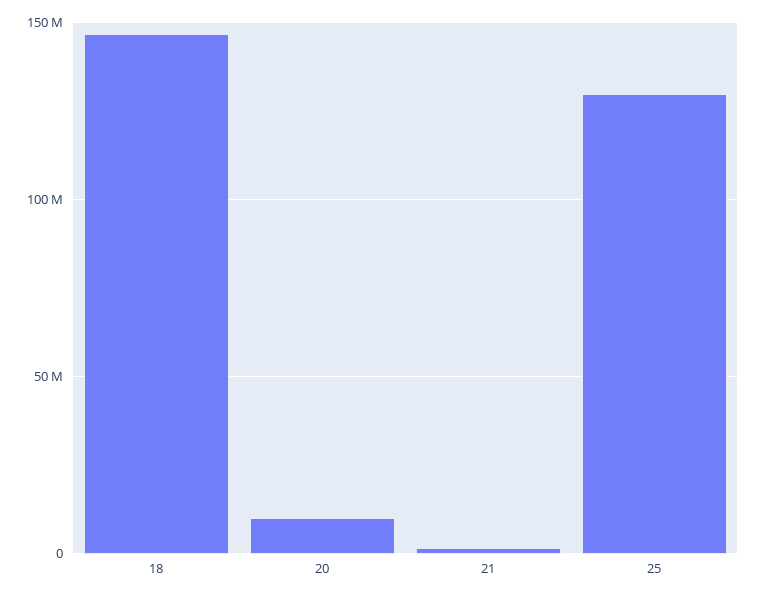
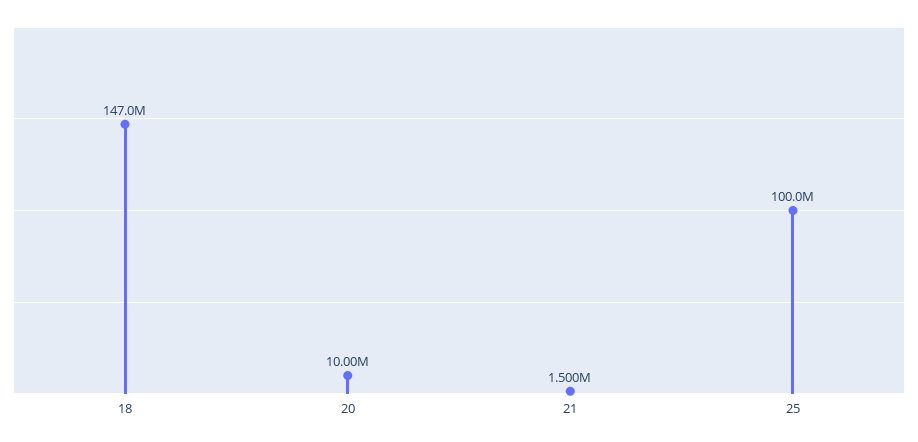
  {
    "18": 147000000,
    "20": 10000000,
    "21": 1500000,
-   "25": 130000000
+   "25": 100000000
  }

